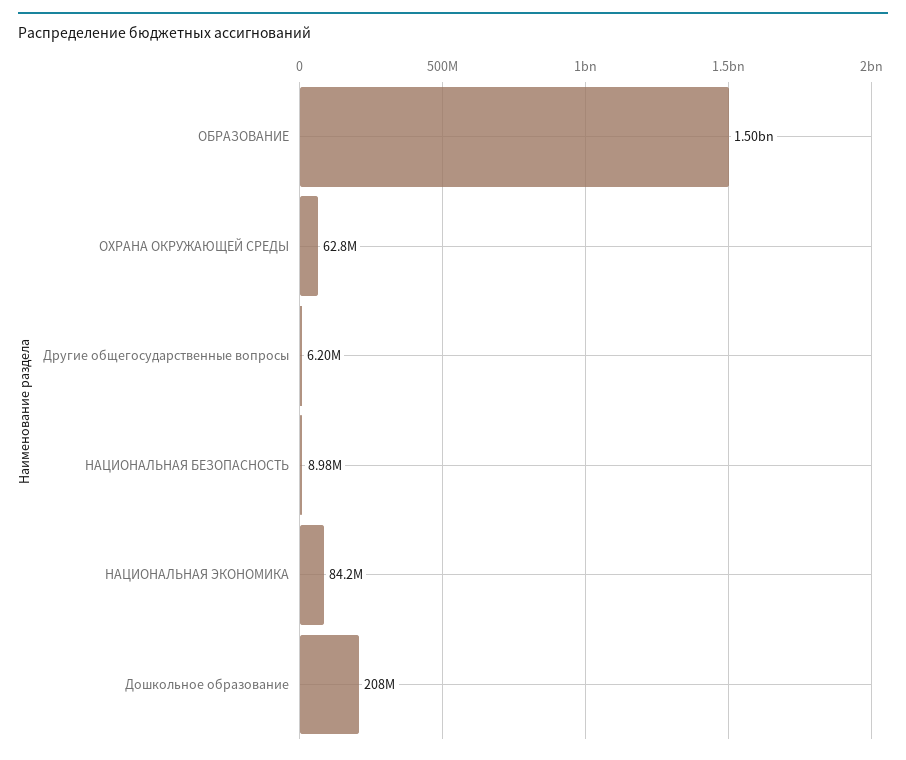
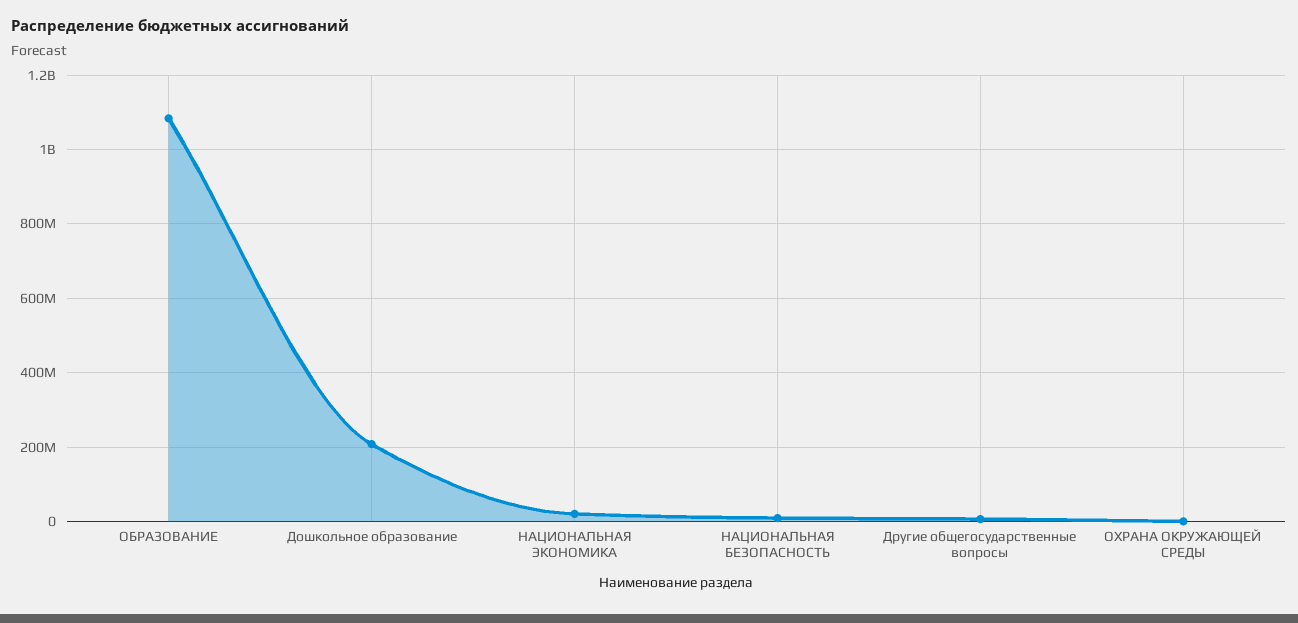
  {
-   "ОБРАЗОВАНИЕ": 1500000000,
+   "ОБРАЗОВАНИЕ": 1080000000,
-   "ОХРАНА ОКРУЖАЮЩЕЙ СРЕДЫ": 62800000,
+   "ОХРАНА ОКРУЖАЮЩЕЙ СРЕДЫ": 0,
    "Другие общегосударственные вопросы": 6200000,
    "НАЦИОНАЛЬНАЯ БЕЗОПАСНОСТЬ": 8980000,
-   "НАЦИОНАЛЬНАЯ ЭКОНОМИКА": 84200000,
+   "НАЦИОНАЛЬНАЯ ЭКОНОМИКА": 20000000,
    "Дошкольное образование": 208000000
  }

